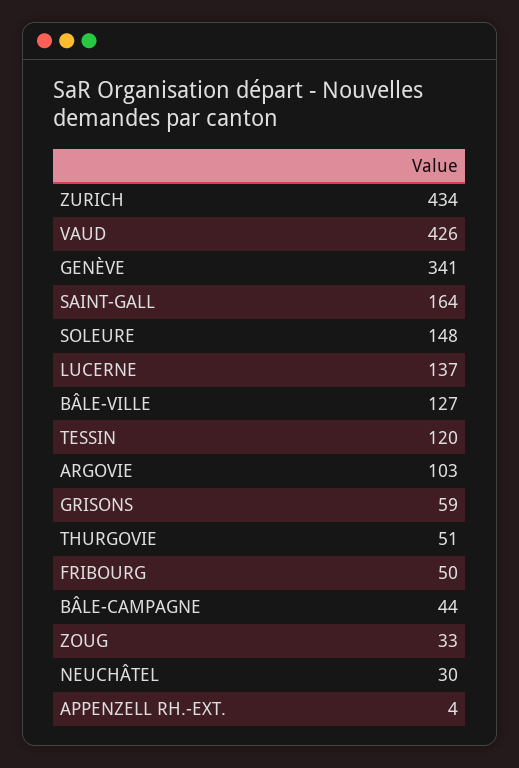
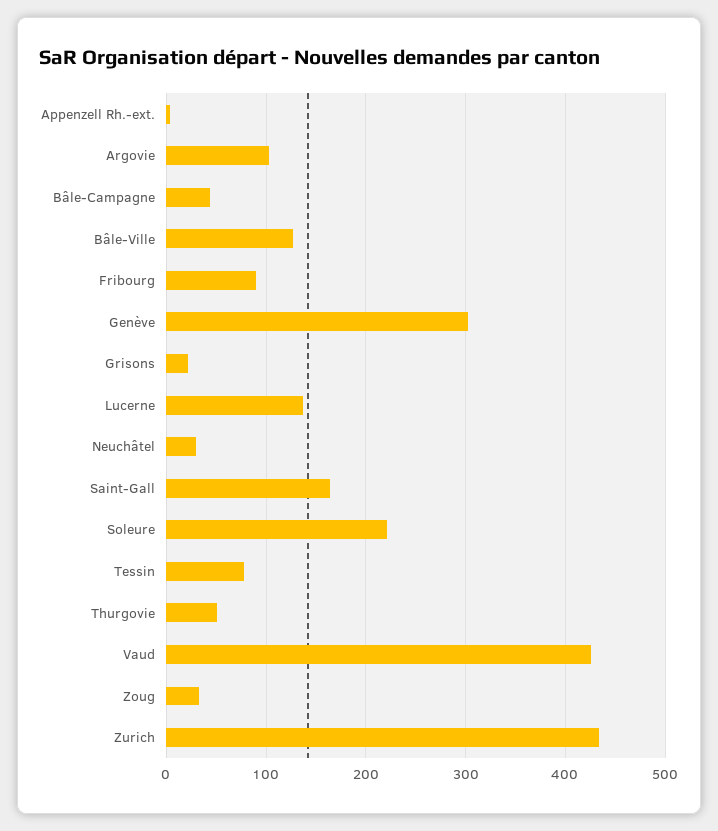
  {
    "ZURICH": 434,
    "VAUD": 426,
-   "GENÈVE": 341,
+   "GENÈVE": 300,
    "SAINT-GALL": 164,
-   "SOLEURE": 148,
+   "SOLEURE": 220,
    "LUCERNE": 137,
    "BÂLE-VILLE": 127,
-   "TESSIN": 120,
+   "TESSIN": 80,
    "ARGOVIE": 103,
-   "GRISONS": 59,
+   "GRISONS": 20,
    "THURGOVIE": 51,
-   "FRIBOURG": 50,
+   "FRIBOURG": 90,
    "BÂLE-CAMPAGNE": 44,
    "ZOUG": 33,
    "NEUCHÂTEL": 30,
    "APPENZELL RH.-EXT.": 4
  }

